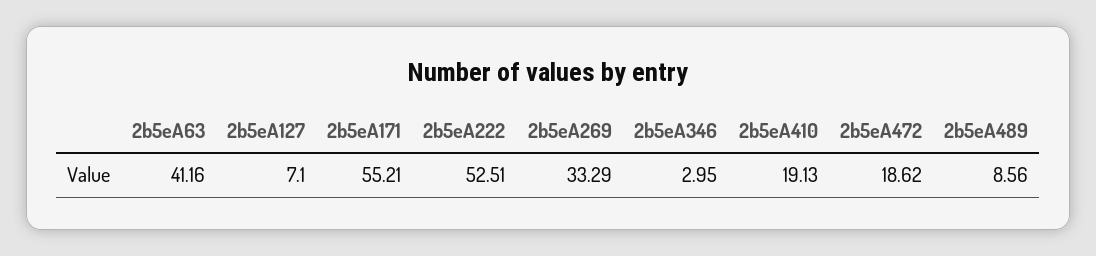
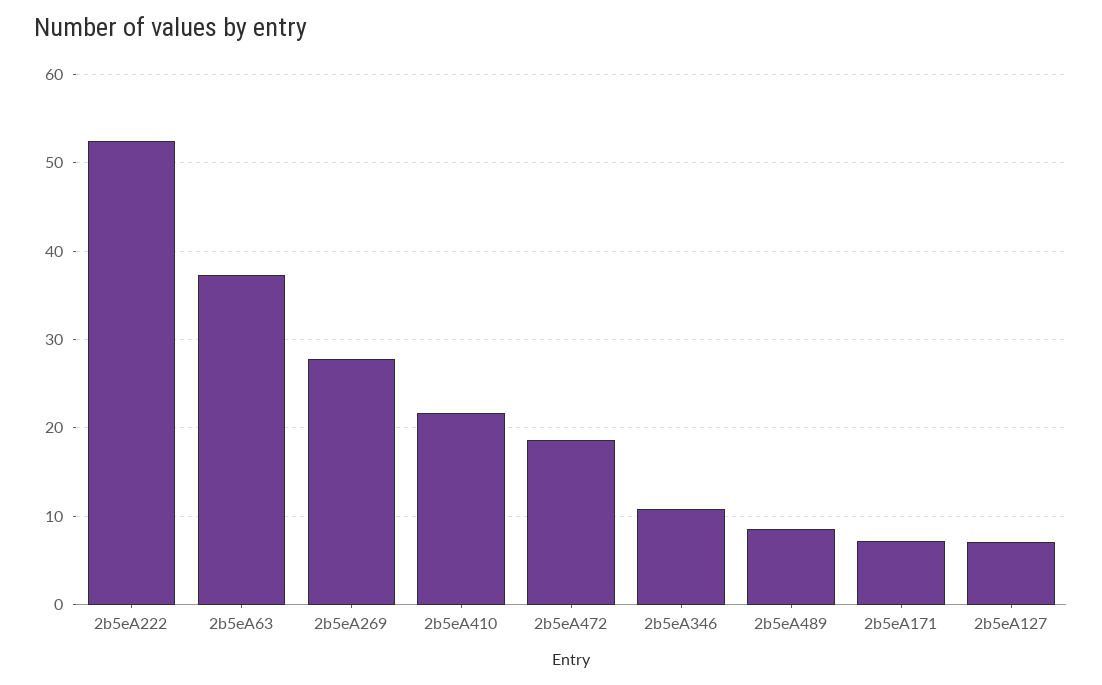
  {
-   "2b5eA63": 41.16,
+   "2b5eA63": 37,
    "2b5eA127": 7.1,
-   "2b5eA171": 55.21,
+   "2b5eA171": 7,
    "2b5eA222": 52.51,
-   "2b5eA269": 33.29,
+   "2b5eA269": 28,
-   "2b5eA346": 2.95,
+   "2b5eA346": 11,
-   "2b5eA410": 19.13,
+   "2b5eA410": 22,
    "2b5eA472": 18.62,
    "2b5eA489": 8.56
  }

